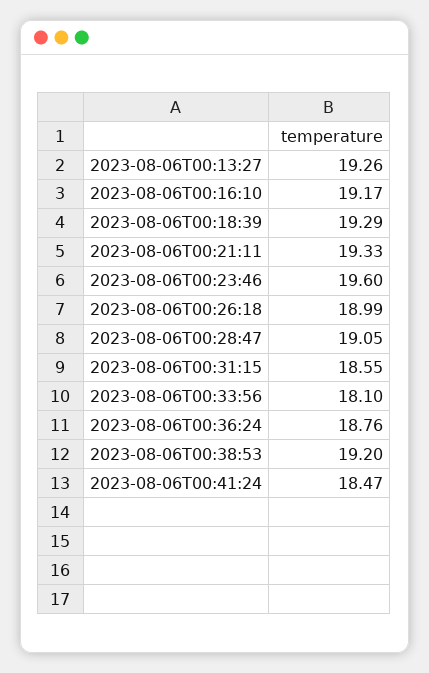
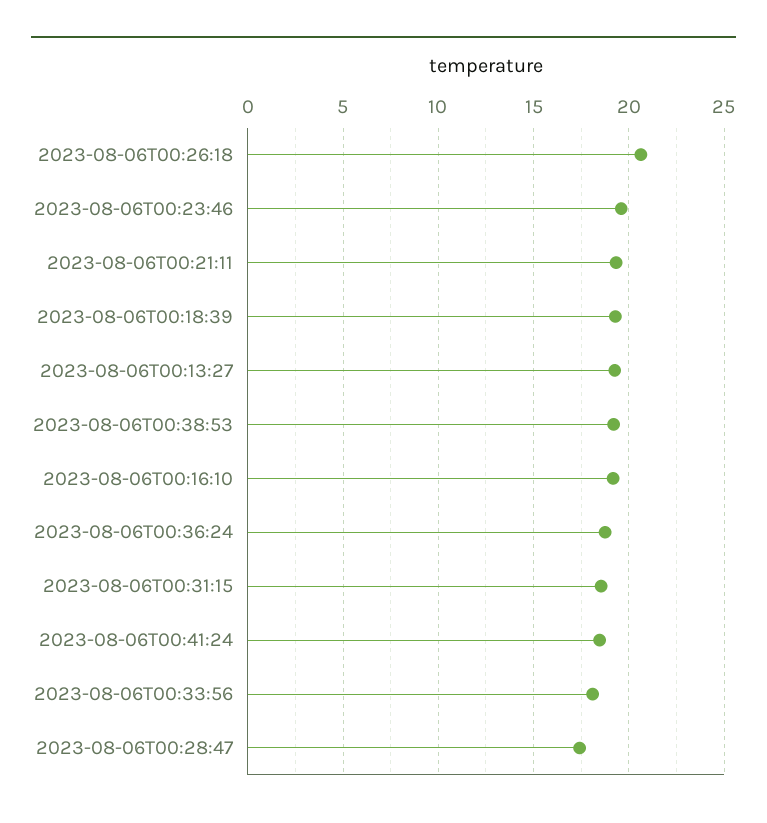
  {
    "2023-08-06T00:13:27": 19.26,
    "2023-08-06T00:16:10": 19.17,
    "2023-08-06T00:18:39": 19.29,
    "2023-08-06T00:21:11": 19.33,
    "2023-08-06T00:23:46": 19.6,
-   "2023-08-06T00:26:18": 18.99,
+   "2023-08-06T00:26:18": 20.5,
-   "2023-08-06T00:28:47": 19.05,
+   "2023-08-06T00:28:47": 17.5,
    "2023-08-06T00:31:15": 18.55,
    "2023-08-06T00:33:56": 18.1,
    "2023-08-06T00:36:24": 18.76,
    "2023-08-06T00:38:53": 19.2,
    "2023-08-06T00:41:24": 18.47
  }

